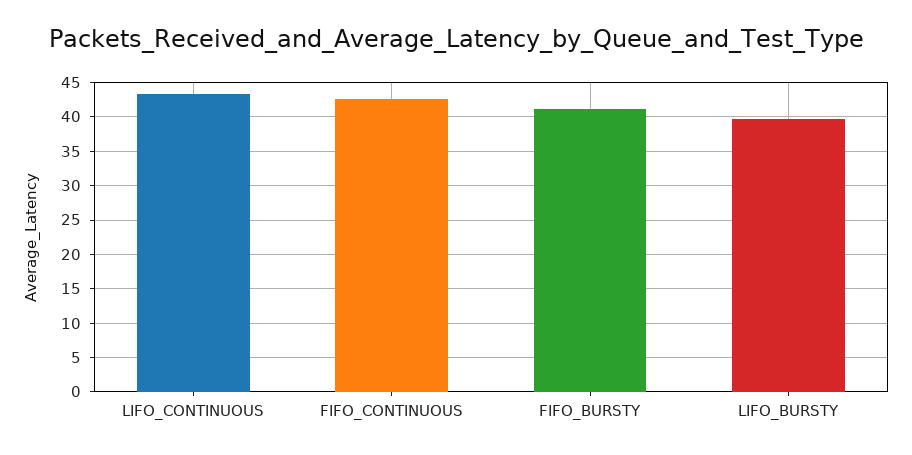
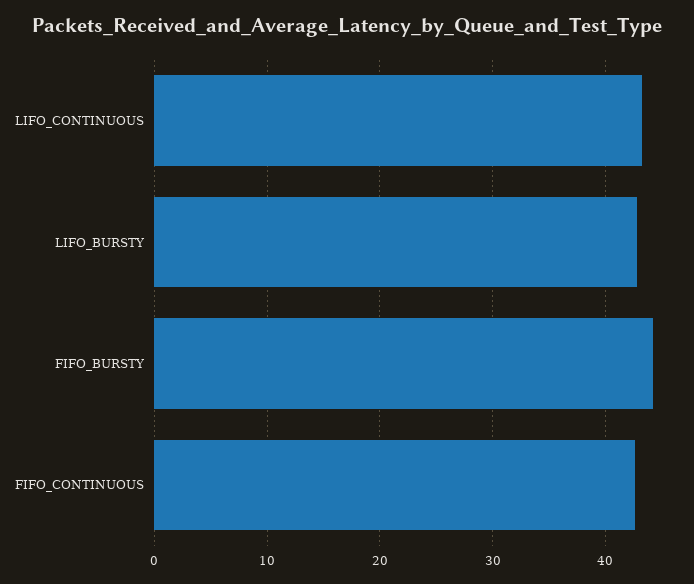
  {
    "LIFO_CONTINUOUS": 43,
    "FIFO_CONTINUOUS": 43,
-   "FIFO_BURSTY": 41,
+   "FIFO_BURSTY": 44,
-   "LIFO_BURSTY": 40
+   "LIFO_BURSTY": 43
  }

